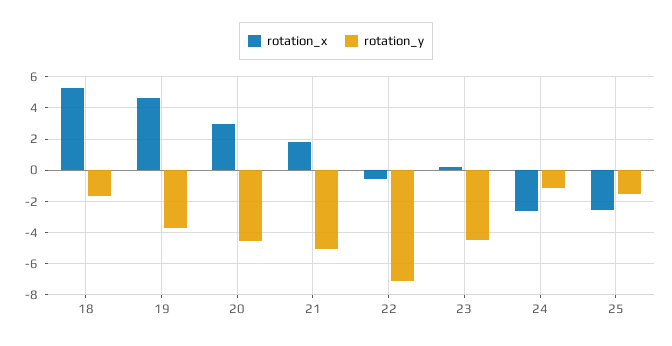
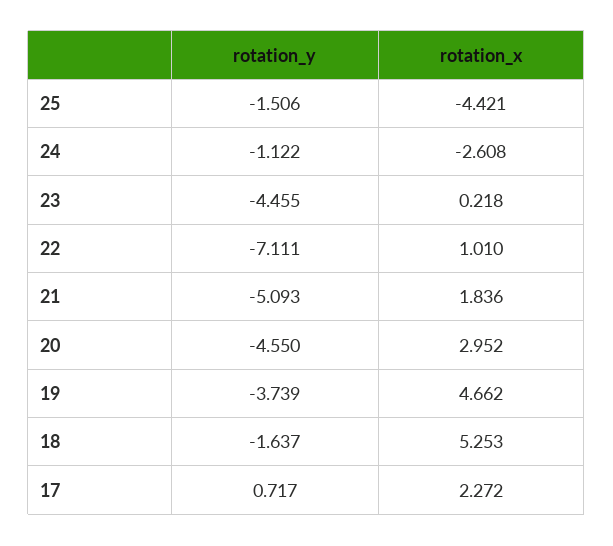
  {
    "rotation_x": {
      "18": 5.253,
      "19": 4.662,
      "20": 2.952,
      "21": 1.836,
-     "22": -0.5,
+     "22": 1.01,
      "23": 0.218,
      "24": -2.608,
-     "25": -2.5
+     "25": -4.421,
+     "17": 2.272
    },
    "rotation_y": {
      "18": -1.637,
      "19": -3.739,
      "20": -4.55,
      "21": -5.093,
      "22": -7.111,
      "23": -4.455,
      "24": -1.122,
-     "25": -1.506
+     "25": -1.506,
+     "17": 0.717
    }
  }

